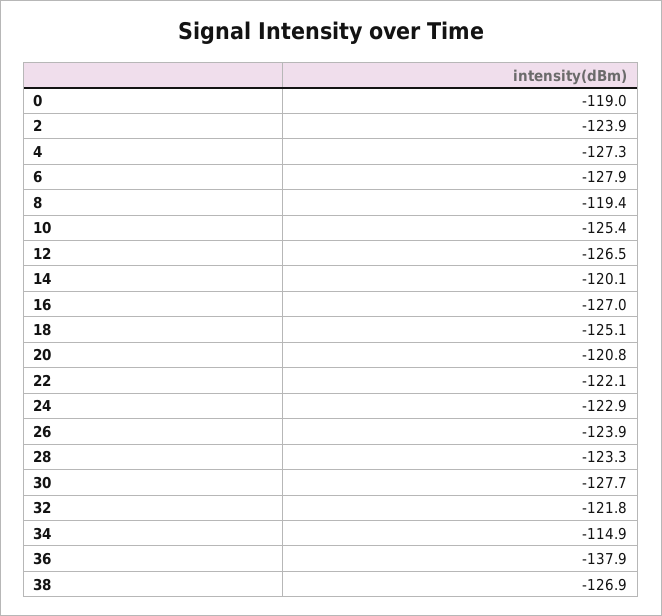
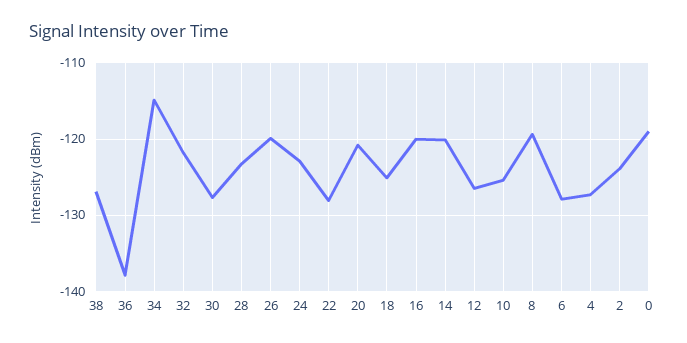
  {
    "0": -119,
    "2": -123.9,
    "4": -127.3,
    "6": -127.9,
    "8": -119.4,
    "10": -125.4,
    "12": -126.5,
    "14": -120.1,
-   "16": -127,
+   "16": -120,
    "18": -125.1,
    "20": -120.8,
-   "22": -122.1,
+   "22": -128,
    "24": -122.9,
-   "26": -123.9,
+   "26": -120,
    "28": -123.3,
    "30": -127.7,
    "32": -121.8,
    "34": -114.9,
    "36": -137.9,
    "38": -126.9
  }

